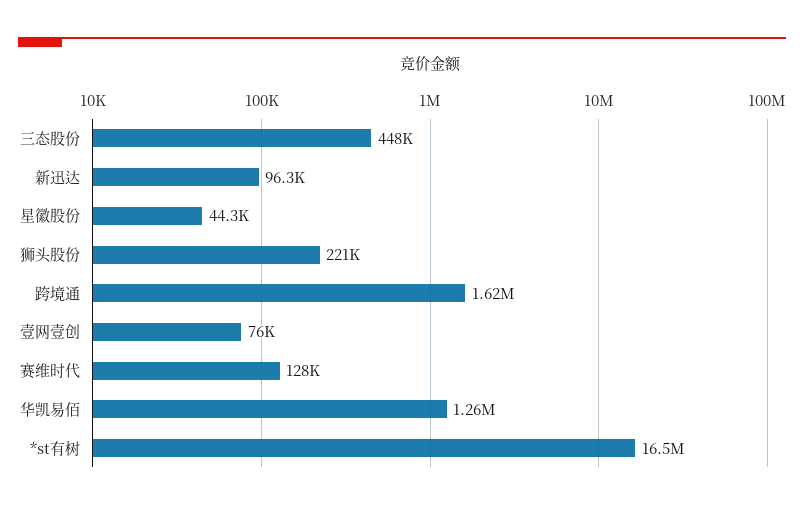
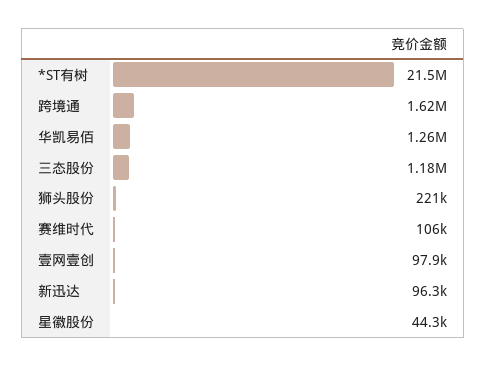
  {
-   "三态股份": 448000,
+   "三态股份": 1180000,
    "新迅达": 96300,
    "星徽股份": 44300,
    "狮头股份": 221000,
    "跨境通": 1620000,
-   "壹网壹创": 76000,
+   "壹网壹创": 97900,
-   "赛维时代": 128000,
+   "赛维时代": 106000,
    "华凯易佰": 1260000,
-   "*st有树": 16500000
+   "*st有树": 21500000
  }

